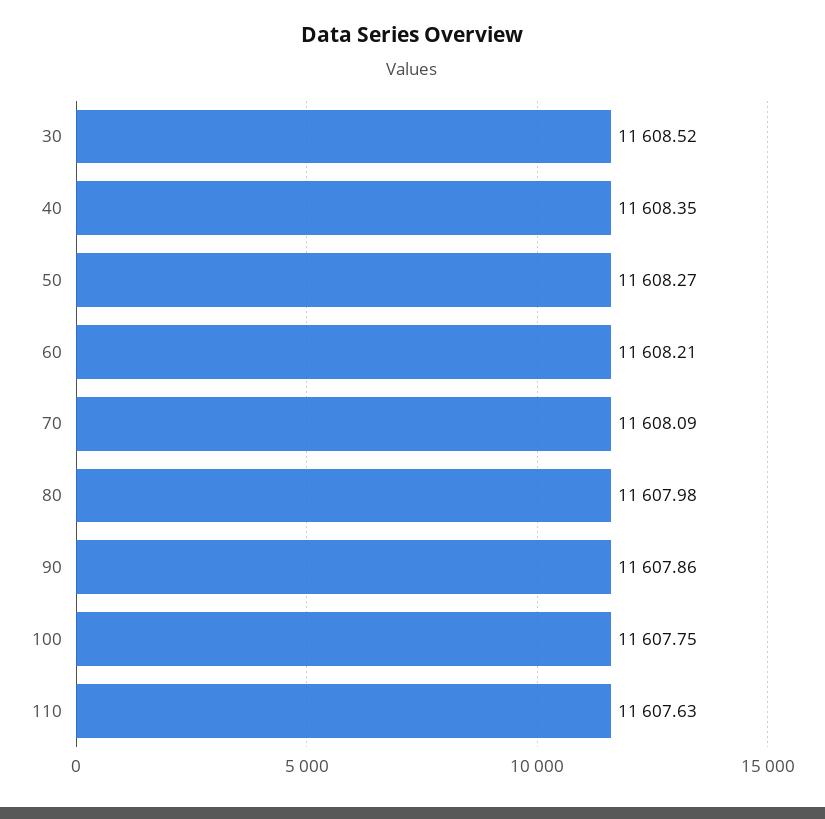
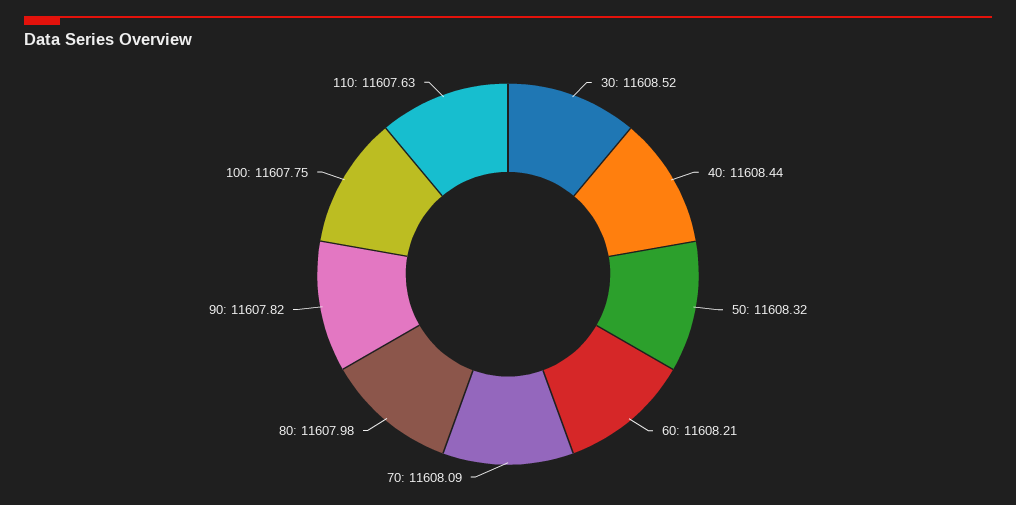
  {
    "30": 11608.52,
-   "40": 11608.35,
+   "40": 11608.44,
-   "50": 11608.27,
+   "50": 11608.32,
    "60": 11608.21,
    "70": 11608.09,
    "80": 11607.98,
-   "90": 11607.86,
+   "90": 11607.82,
    "100": 11607.75,
    "110": 11607.63
  }

